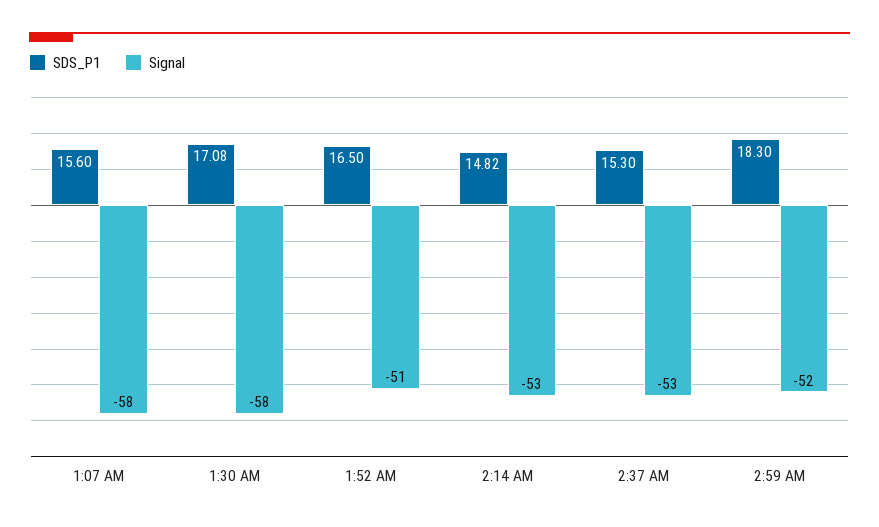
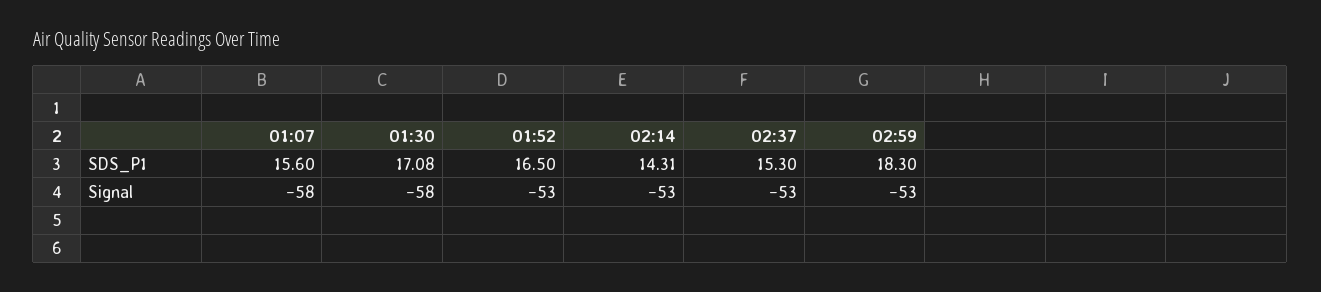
  {
    "SDS_P1": {
      "1:07 AM": 15.6,
      "1:30 AM": 17.08,
      "1:52 AM": 16.5,
-     "2:14 AM": 14.82,
+     "2:14 AM": 14.31,
      "2:37 AM": 15.3,
      "2:59 AM": 18.3
    },
    "Signal": {
      "1:07 AM": -58,
      "1:30 AM": -58,
-     "1:52 AM": -51,
+     "1:52 AM": -53,
      "2:14 AM": -53,
      "2:37 AM": -53,
-     "2:59 AM": -52
+     "2:59 AM": -53
    }
  }

